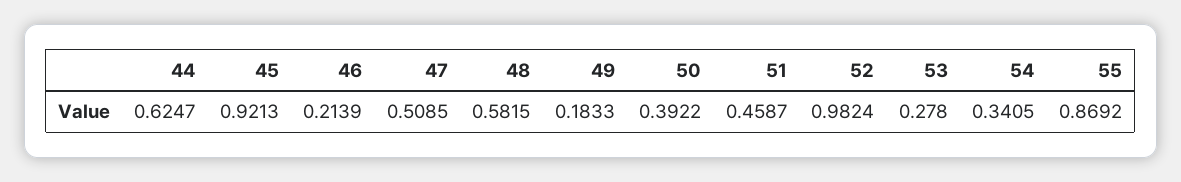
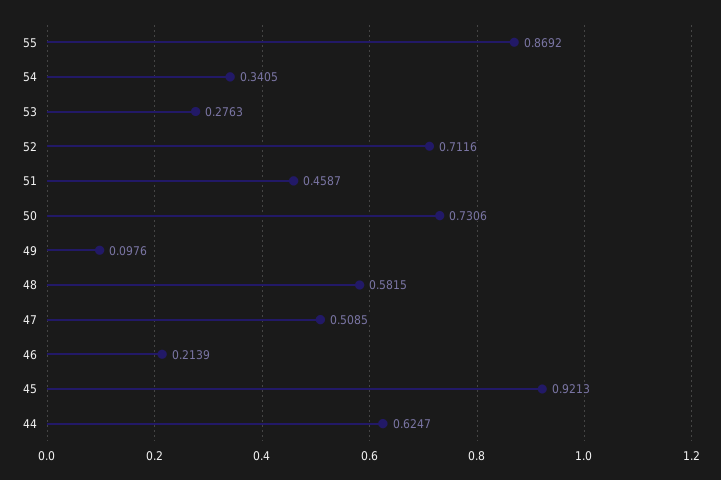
  {
    "44": 0.6247,
    "45": 0.9213,
    "46": 0.2139,
    "47": 0.5085,
    "48": 0.5815,
-   "49": 0.1833,
+   "49": 0.0976,
-   "50": 0.3922,
+   "50": 0.7306,
    "51": 0.4587,
-   "52": 0.9824,
+   "52": 0.7116,
-   "53": 0.278,
+   "53": 0.2763,
    "54": 0.3405,
    "55": 0.8692
  }

